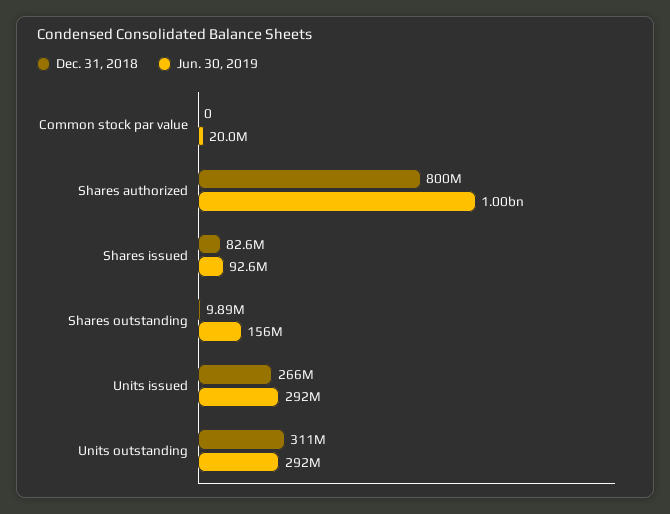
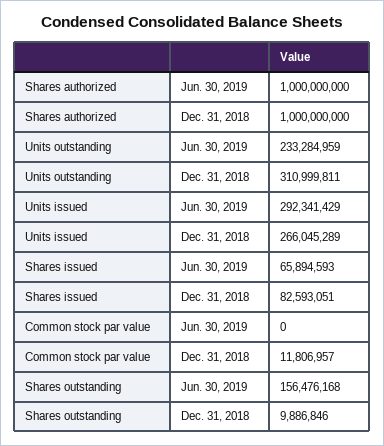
  {
    "Dec. 31, 2018": {
-     "Common stock par value": 0,
+     "Common stock par value": 11806957,
-     "Shares authorized": 800000000,
+     "Shares authorized": 1000000000,
      "Shares issued": 82593051,
      "Shares outstanding": 9886846,
      "Units issued": 266045289,
      "Units outstanding": 310999811
    },
    "Jun. 30, 2019": {
-     "Common stock par value": 20000000,
+     "Common stock par value": 0,
      "Shares authorized": 1000000000,
-     "Shares issued": 92600000,
+     "Shares issued": 65894593,
      "Shares outstanding": 156476168,
      "Units issued": 292341429,
-     "Units outstanding": 292000000
+     "Units outstanding": 233284959
    }
  }

